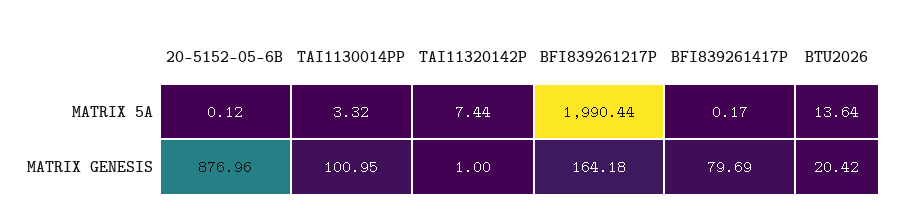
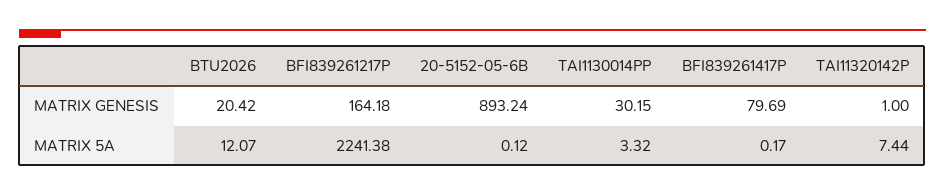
  {
    "20-5152-05-6B": {
      "MATRIX 5A": 0.12,
-     "MATRIX GENESIS": 876.96
+     "MATRIX GENESIS": 893.24
    },
    "TAI1130014PP": {
      "MATRIX 5A": 3.32,
-     "MATRIX GENESIS": 100.95
+     "MATRIX GENESIS": 30.15
    },
    "TAI11320142P": {
      "MATRIX 5A": 7.44,
      "MATRIX GENESIS": 1
    },
    "BFI839261217P": {
-     "MATRIX 5A": 1990.44,
+     "MATRIX 5A": 2241.38,
      "MATRIX GENESIS": 164.18
    },
    "BFI839261417P": {
      "MATRIX 5A": 0.17,
      "MATRIX GENESIS": 79.69
    },
    "BTU2026": {
-     "MATRIX 5A": 13.64,
+     "MATRIX 5A": 12.07,
      "MATRIX GENESIS": 20.42
    }
  }

